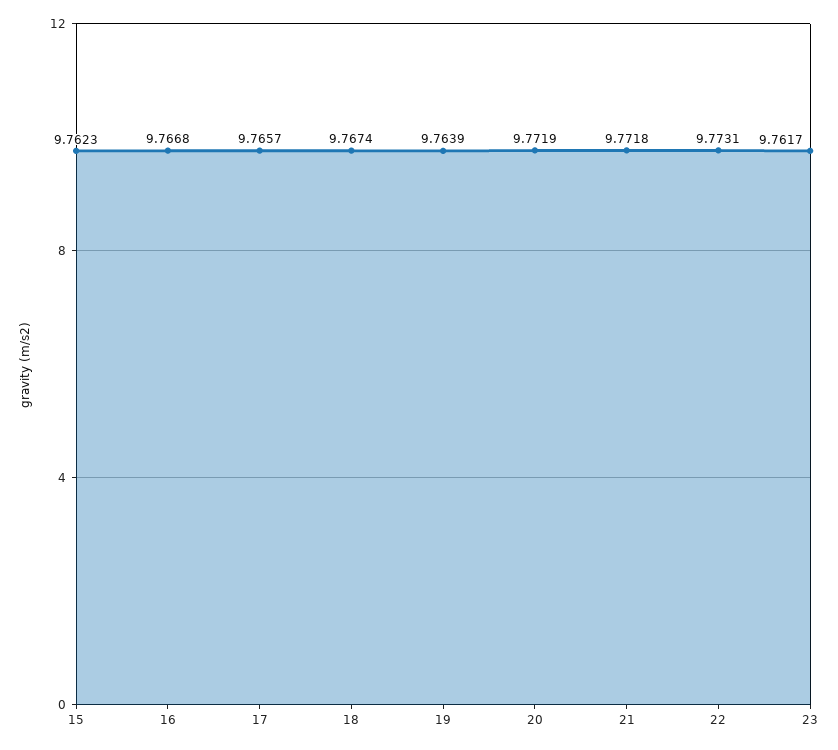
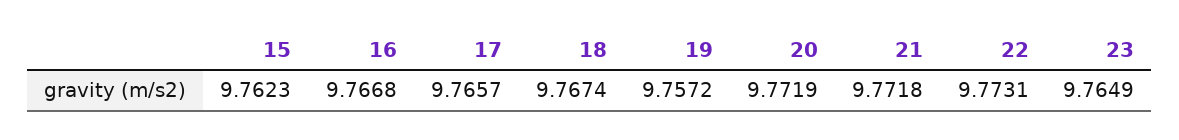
  {
    "15": 9.7623,
    "16": 9.7668,
    "17": 9.7657,
    "18": 9.7674,
-   "19": 9.7639,
+   "19": 9.7572,
    "20": 9.7719,
    "21": 9.7718,
    "22": 9.7731,
-   "23": 9.7617
+   "23": 9.7649
  }

